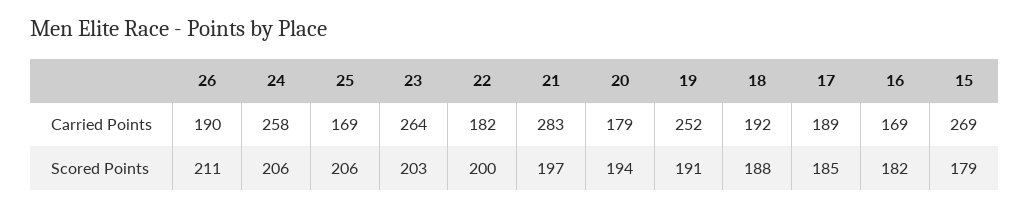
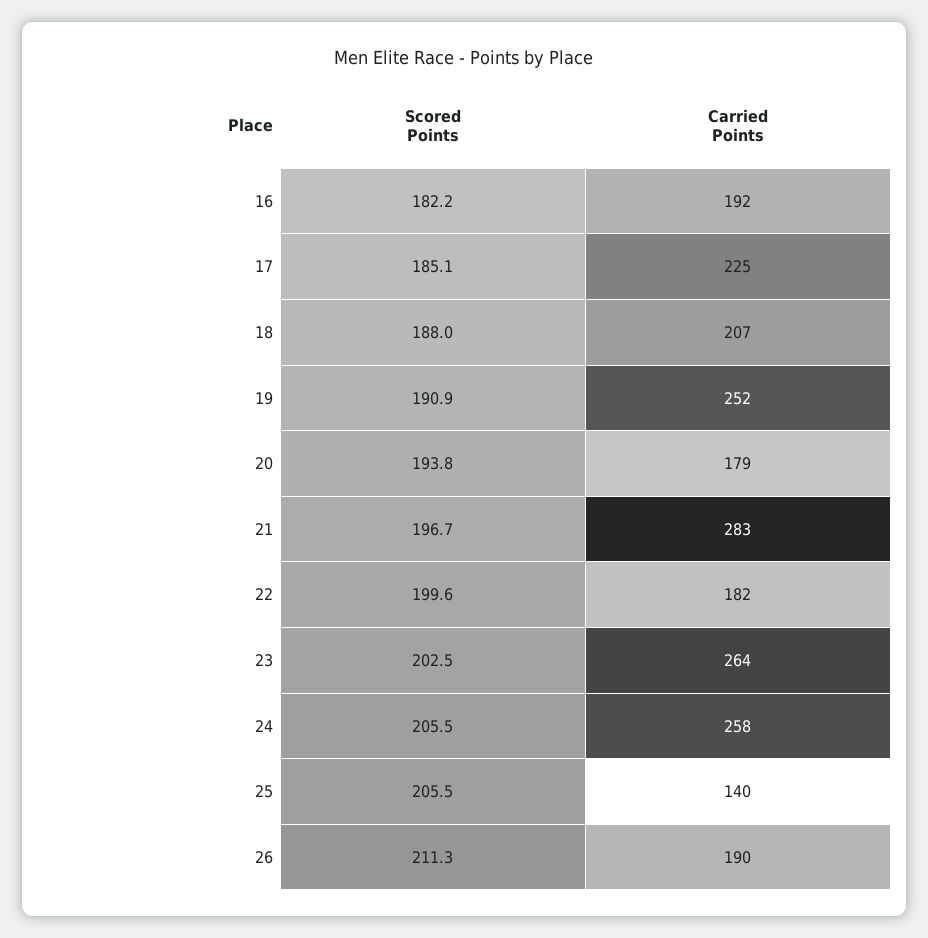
  {
    "26": {
      "Carried Points": 190,
      "Scored Points": 211.3
    },
    "24": {
      "Carried Points": 258,
      "Scored Points": 205.5
    },
    "25": {
-     "Carried Points": 169,
+     "Carried Points": 140,
      "Scored Points": 205.5
    },
    "23": {
      "Carried Points": 264,
      "Scored Points": 202.5
    },
    "22": {
      "Carried Points": 182,
      "Scored Points": 199.6
    },
    "21": {
      "Carried Points": 283,
      "Scored Points": 196.7
    },
    "20": {
      "Carried Points": 179,
      "Scored Points": 193.8
    },
    "19": {
      "Carried Points": 252,
      "Scored Points": 190.9
    },
    "18": {
-     "Carried Points": 192,
+     "Carried Points": 207,
      "Scored Points": 188
    },
    "17": {
-     "Carried Points": 189,
+     "Carried Points": 225,
      "Scored Points": 185.1
    },
    "16": {
-     "Carried Points": 169,
+     "Carried Points": 192,
      "Scored Points": 182.2
-   },
+   }
-   "15": {
-     "Carried Points": 269,
-     "Scored Points": 179
-   }
  }

